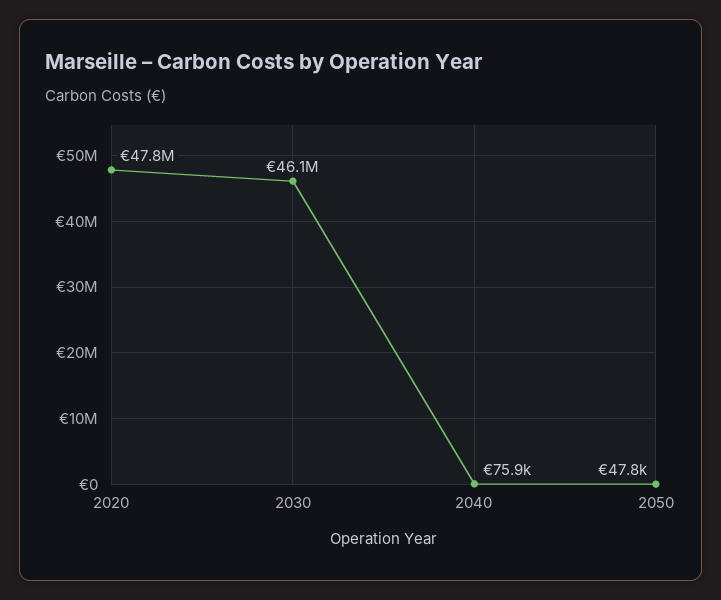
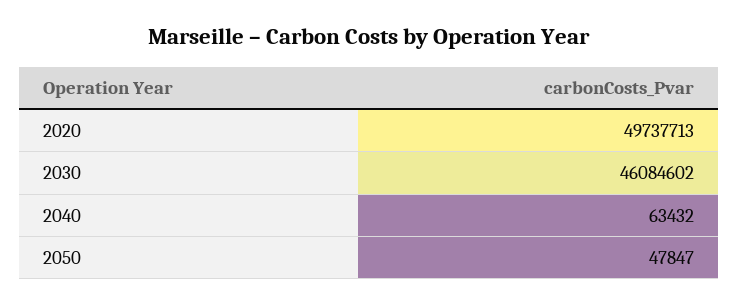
  {
-   "2020": 47800000,
+   "2020": 49737713,
    "2030": 46084602,
-   "2040": 75900,
+   "2040": 63432,
    "2050": 47847
  }

